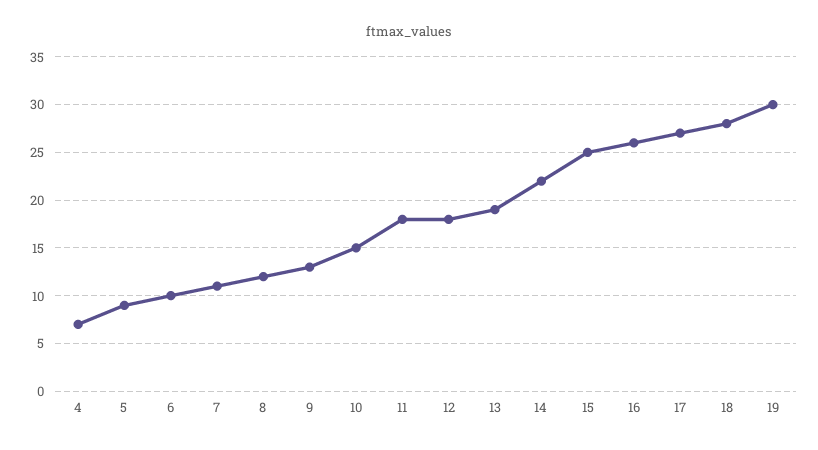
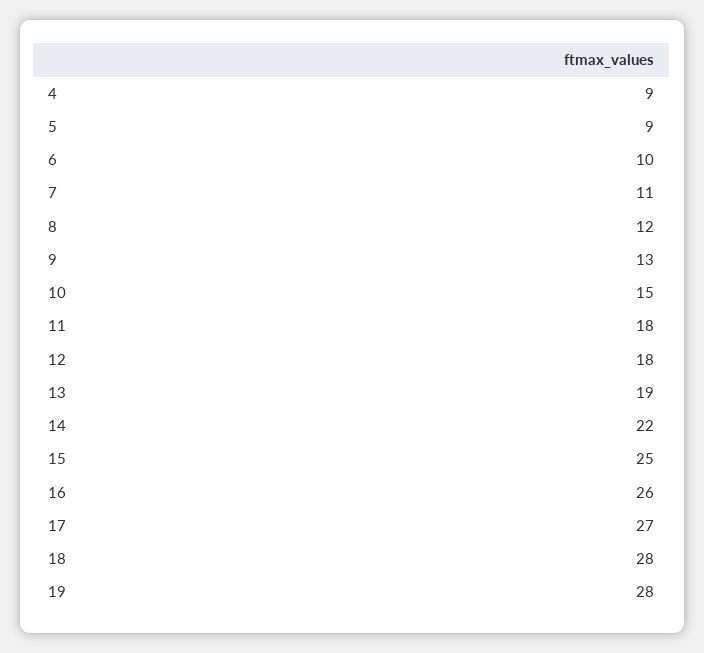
  {
-   "4": 7,
+   "4": 9,
    "5": 9,
    "6": 10,
    "7": 11,
    "8": 12,
    "9": 13,
    "10": 15,
    "11": 18,
    "12": 18,
    "13": 19,
    "14": 22,
    "15": 25,
    "16": 26,
    "17": 27,
    "18": 28,
-   "19": 30
+   "19": 28
  }

